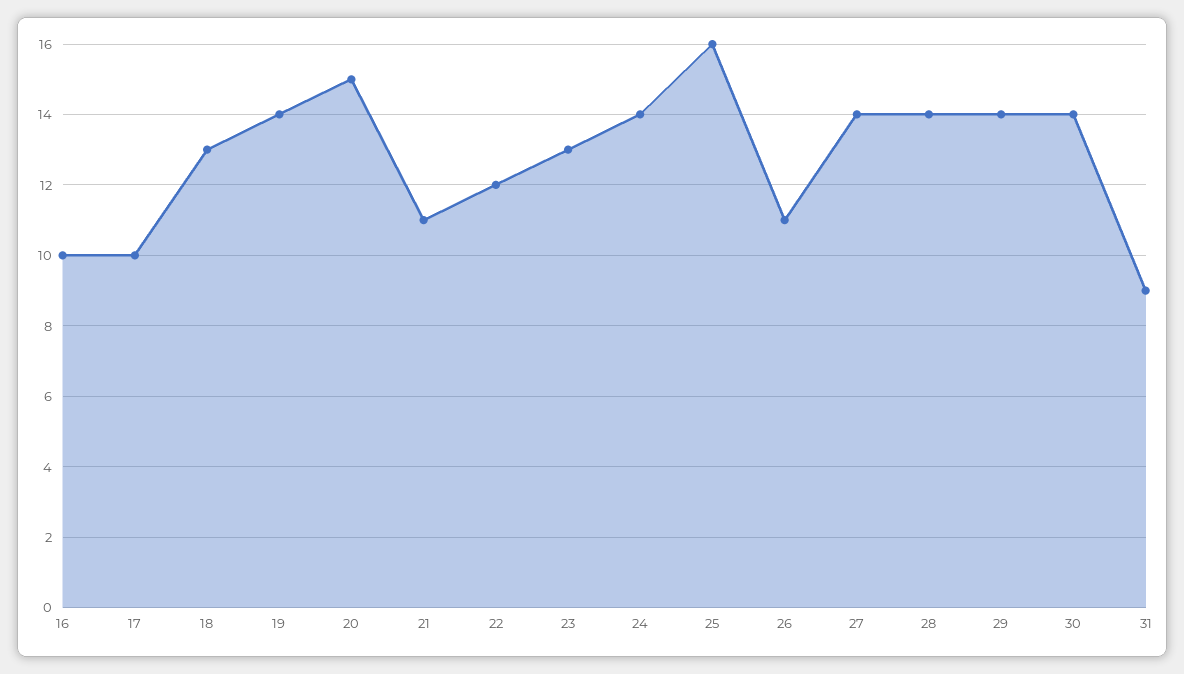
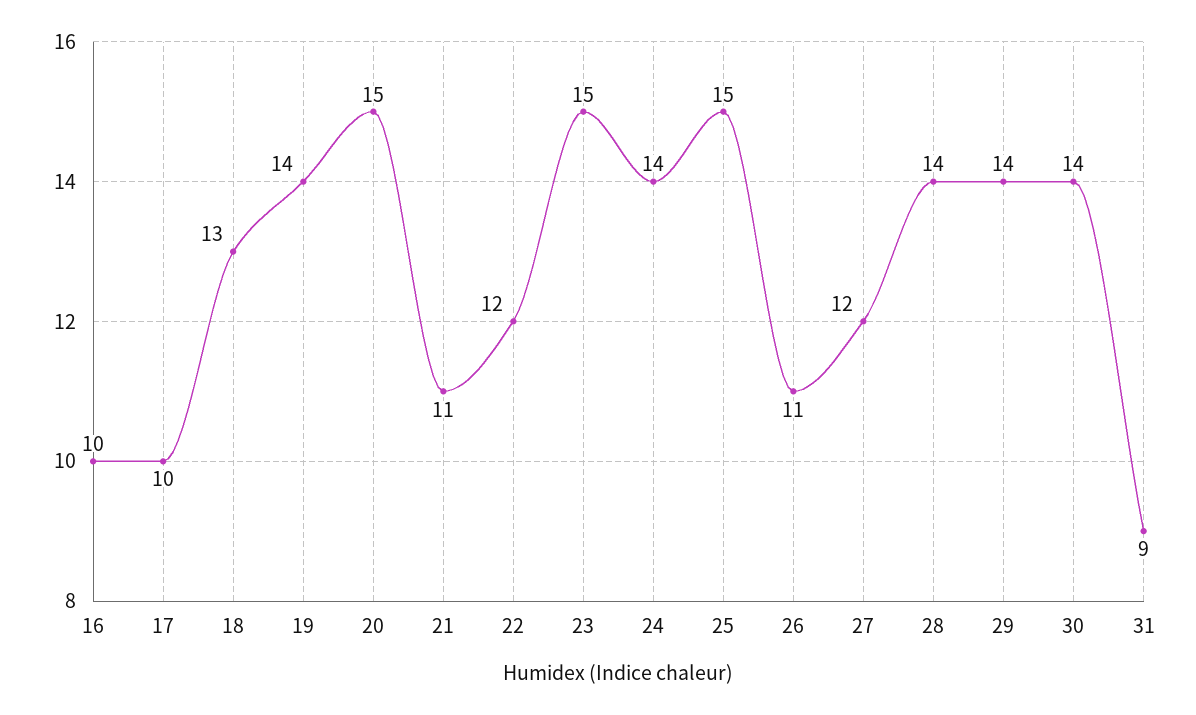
  {
    "16": 10,
    "17": 10,
    "18": 13,
    "19": 14,
    "20": 15,
    "21": 11,
    "22": 12,
-   "23": 13,
+   "23": 15,
    "24": 14,
-   "25": 16,
+   "25": 15,
    "26": 11,
-   "27": 14,
+   "27": 12,
    "28": 14,
    "29": 14,
    "30": 14,
    "31": 9
  }

